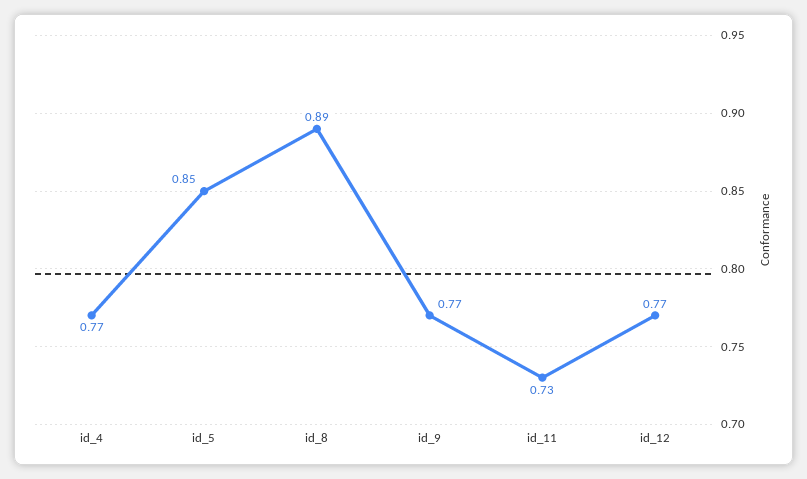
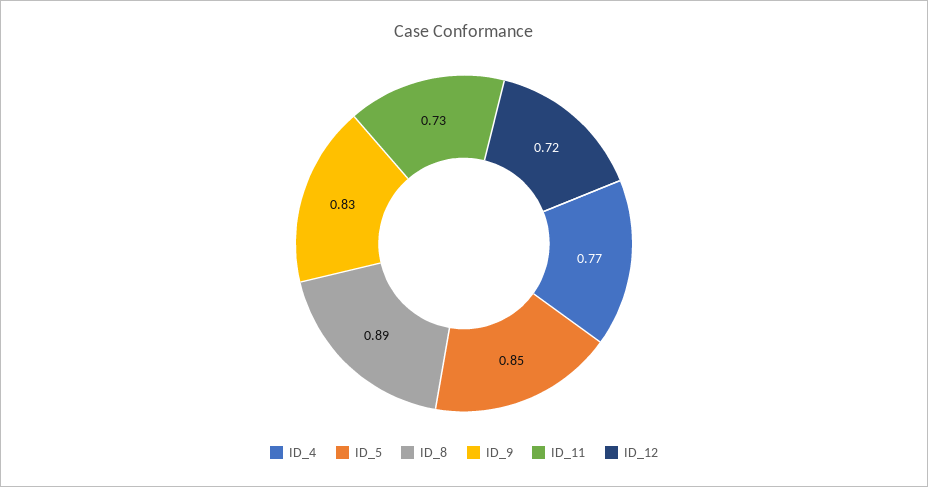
  {
    "id_4": 0.77,
    "id_5": 0.85,
    "id_8": 0.89,
-   "id_9": 0.77,
+   "id_9": 0.83,
    "id_11": 0.73,
-   "id_12": 0.77
+   "id_12": 0.72
  }

